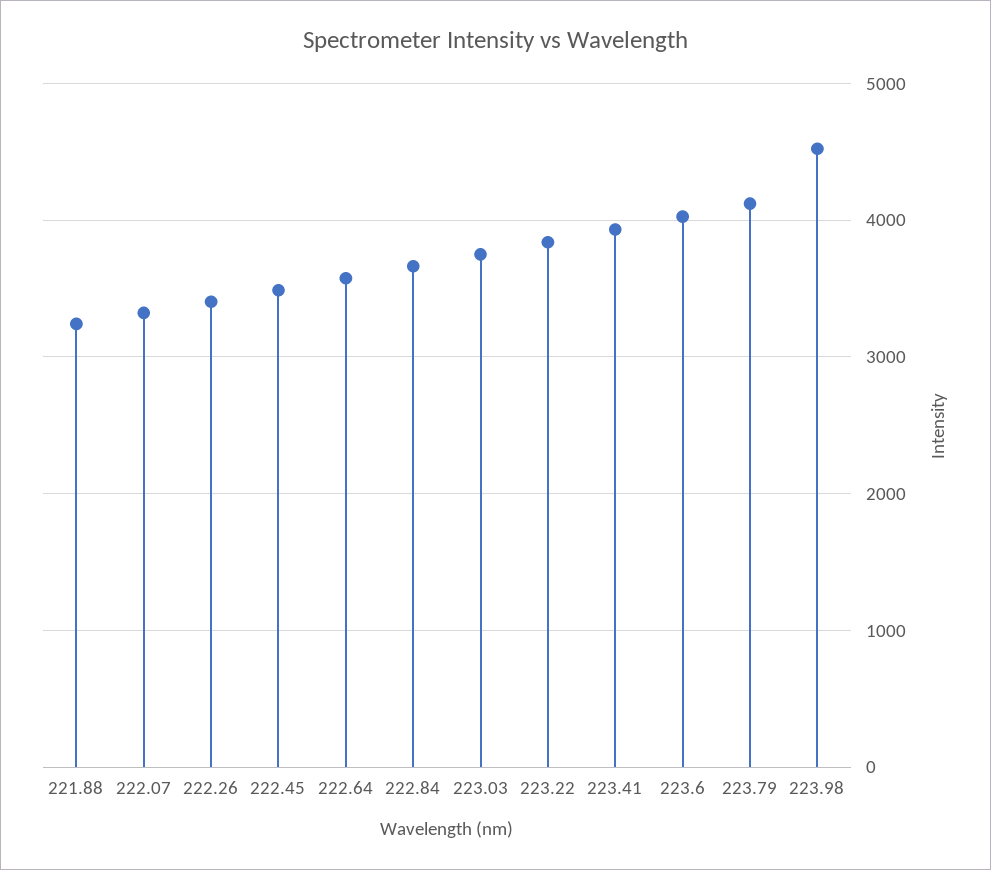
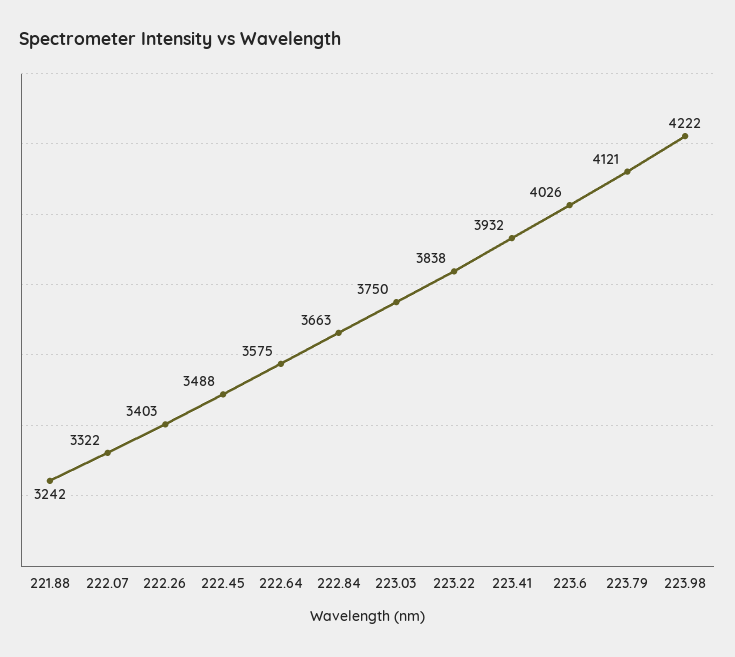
  {
    "221.88": 3242,
    "222.07": 3322,
    "222.26": 3403,
    "222.45": 3488,
    "222.64": 3575,
    "222.84": 3663,
    "223.03": 3750,
    "223.22": 3838,
    "223.41": 3932,
    "223.6": 4026,
    "223.79": 4121,
-   "223.98": 4500
+   "223.98": 4222
  }

